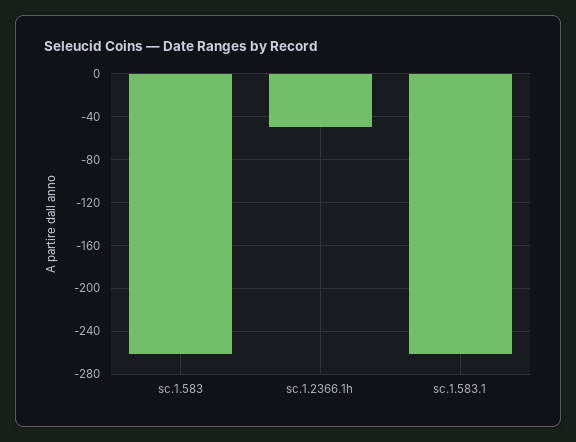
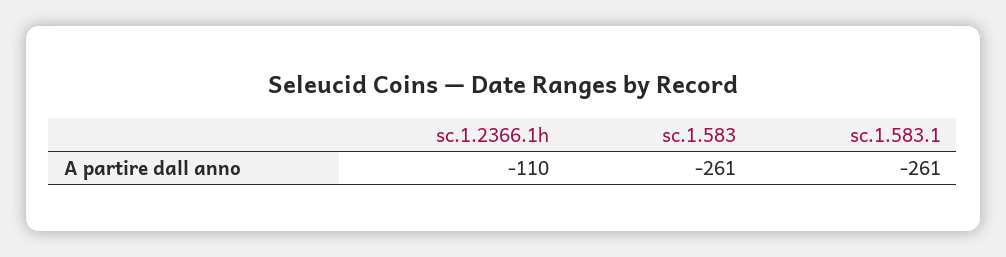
  {
    "sc.1.583": -261,
-   "sc.1.2366.1h": -50,
+   "sc.1.2366.1h": -110,
    "sc.1.583.1": -261
  }

